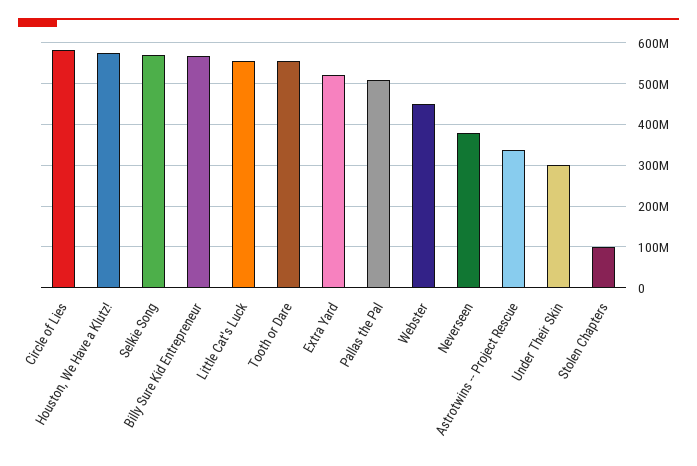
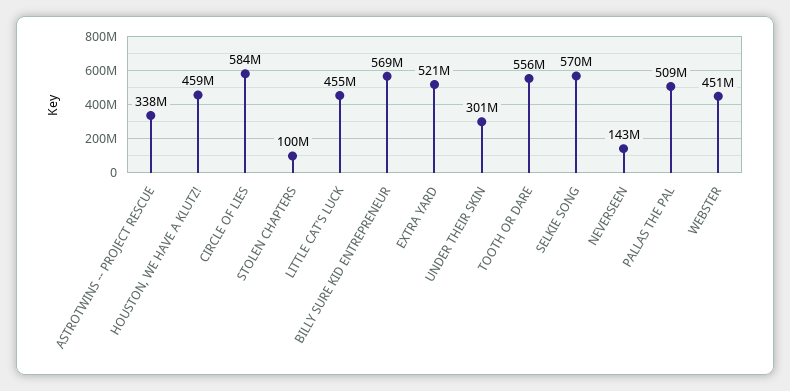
  {
    "Circle of Lies": 584000000,
-   "Houston, We Have a Klutz!": 580000000,
+   "Houston, We Have a Klutz!": 459000000,
    "Selkie Song": 570000000,
    "Billy Sure Kid Entrepreneur": 569000000,
-   "Little Cat's Luck": 560000000,
+   "Little Cat's Luck": 455000000,
    "Tooth or Dare": 556000000,
    "Extra Yard": 521000000,
    "Pallas the Pal": 509000000,
    "Webster": 451000000,
-   "Neverseen": 380000000,
+   "Neverseen": 143000000,
    "Astrotwins -- Project Rescue": 338000000,
    "Under Their Skin": 301000000,
    "Stolen Chapters": 100000000
  }

